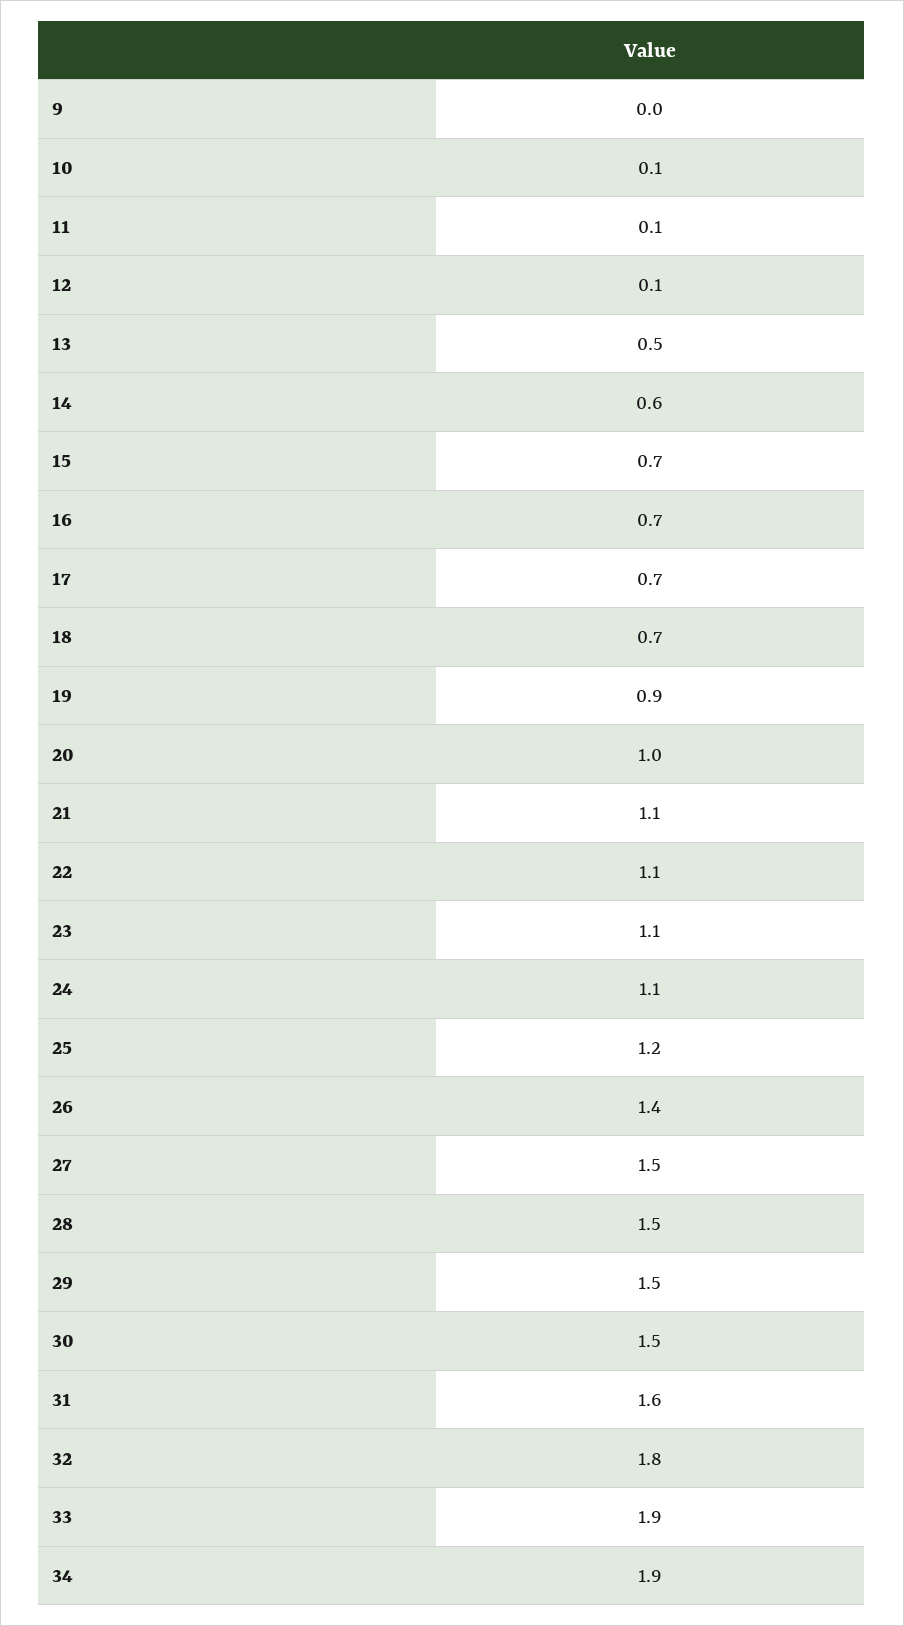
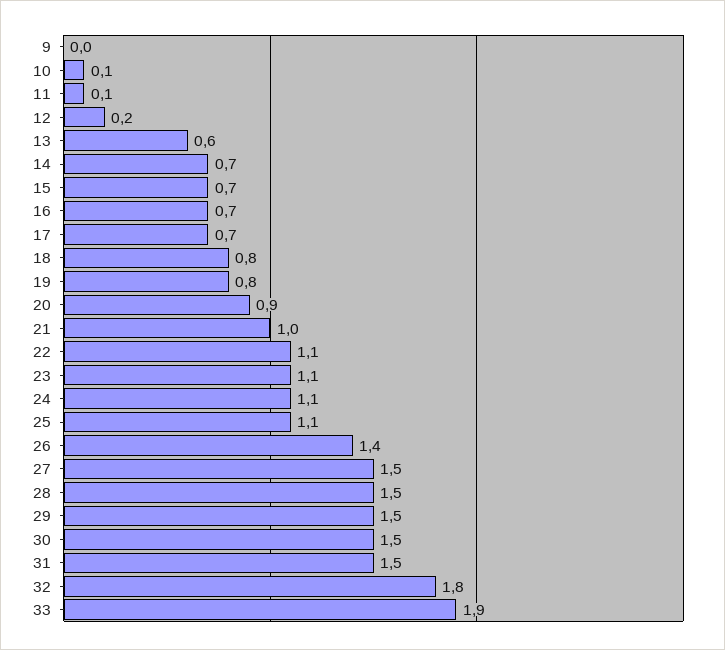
  {
    "9": 0,
    "10": 0.1,
    "11": 0.1,
-   "12": 0.1,
+   "12": 0.2,
-   "13": 0.5,
+   "13": 0.6,
-   "14": 0.6,
+   "14": 0.7,
    "15": 0.7,
    "16": 0.7,
    "17": 0.7,
-   "18": 0.7,
+   "18": 0.8,
-   "19": 0.9,
+   "19": 0.8,
-   "20": 1,
+   "20": 0.9,
-   "21": 1.1,
+   "21": 1,
    "22": 1.1,
    "23": 1.1,
    "24": 1.1,
-   "25": 1.2,
+   "25": 1.1,
    "26": 1.4,
    "27": 1.5,
    "28": 1.5,
    "29": 1.5,
    "30": 1.5,
-   "31": 1.6,
+   "31": 1.5,
    "32": 1.8,
-   "33": 1.9,
+   "33": 1.9
-   "34": 1.9
  }

